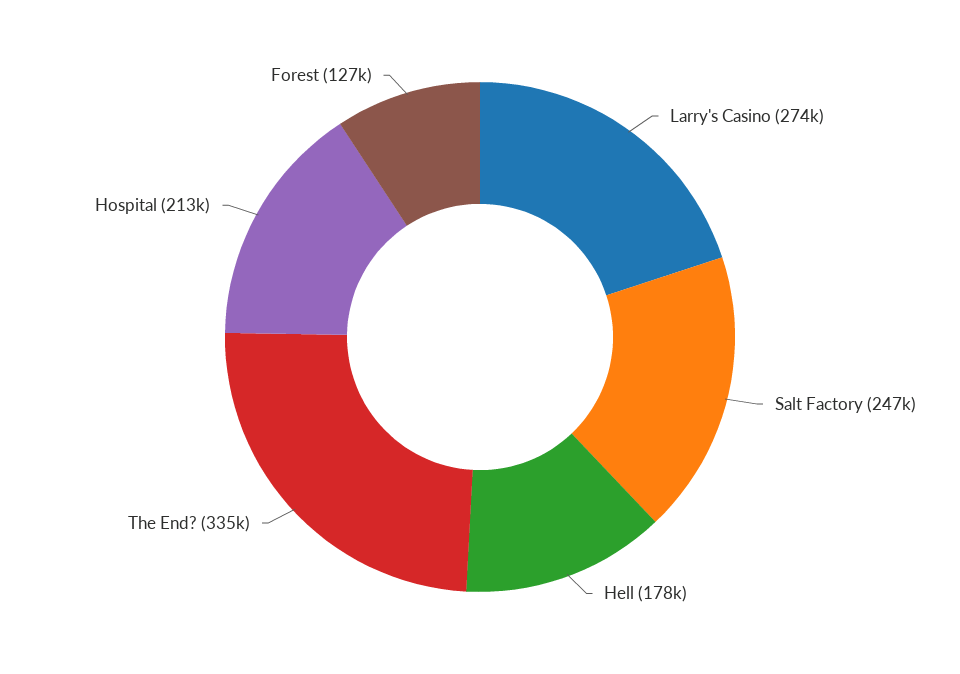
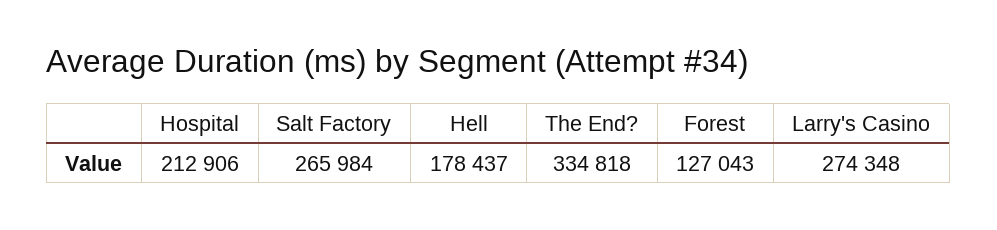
  {
    "Larry's Casino": 274348,
-   "Salt Factory": 247000,
+   "Salt Factory": 265984,
    "Hell": 178437,
    "The End?": 334818,
    "Hospital": 212906,
    "Forest": 127043
  }

